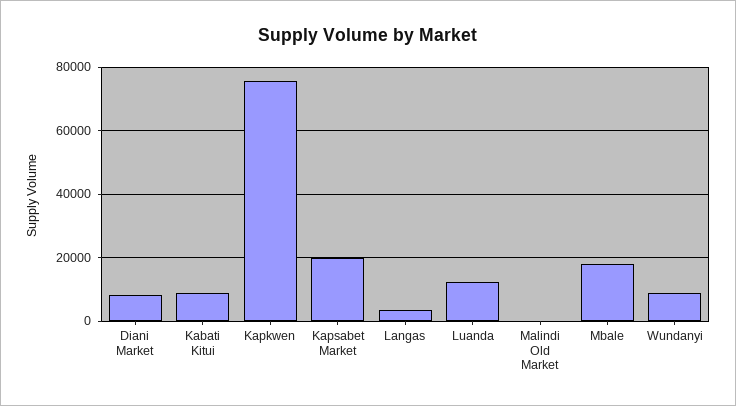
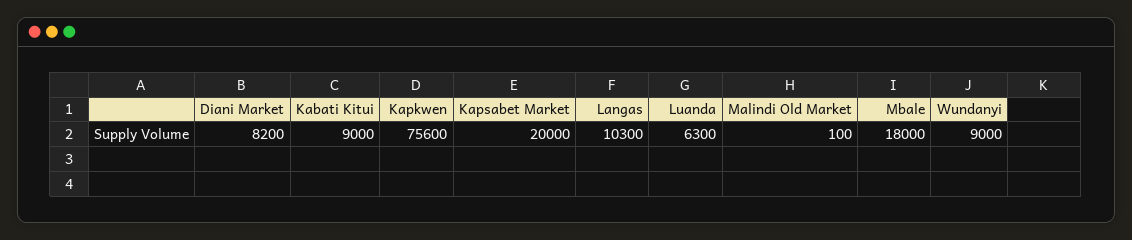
  {
    "Diani Market": 8200,
    "Kabati Kitui": 9000,
    "Kapkwen": 75600,
    "Kapsabet Market": 20000,
-   "Langas": 4000,
+   "Langas": 10300,
-   "Luanda": 12000,
+   "Luanda": 6300,
    "Malindi Old Market": 100,
    "Mbale": 18000,
    "Wundanyi": 9000
  }

